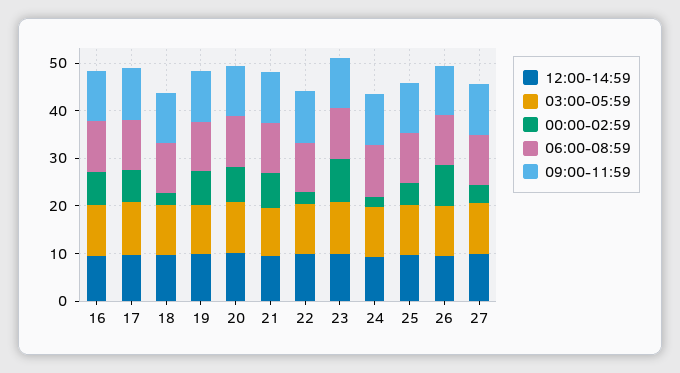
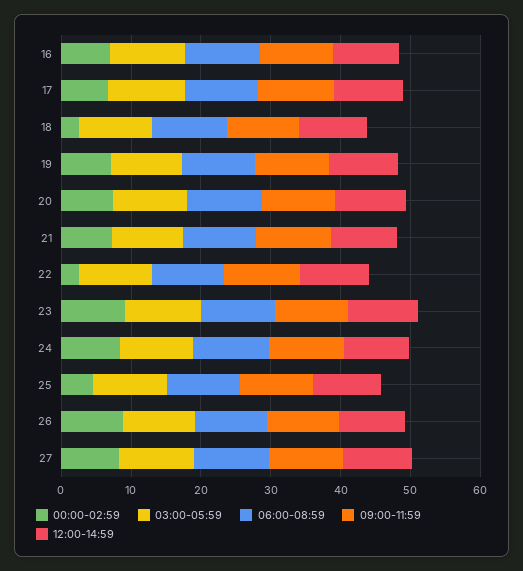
  {
    "12:00-14:59": {
      "16": 10,
      "17": 10,
      "18": 10,
      "19": 10,
      "20": 10,
      "21": 10,
      "22": 10,
      "23": 10,
      "24": 10,
      "25": 10,
      "26": 10,
      "27": 10
    },
    "03:00-05:59": {
      "16": 10,
      "17": 12,
      "18": 10,
      "19": 10,
      "20": 10,
      "21": 10,
      "22": 10,
      "23": 10,
      "24": 10,
      "25": 10,
      "26": 10,
      "27": 10
    },
    "00:00-02:59": {
      "16": 6,
      "17": 6,
      "18": 2,
      "19": 8,
      "20": 8,
      "21": 8,
      "22": 2,
      "23": 10,
-     "24": 2,
+     "24": 8,
      "25": 4,
      "26": 8,
-     "27": 4
+     "27": 8
    },
    "06:00-08:59": {
      "16": 10,
      "17": 10,
      "18": 10,
      "19": 10,
      "20": 10,
      "21": 10,
      "22": 10,
      "23": 10,
      "24": 10,
      "25": 10,
      "26": 10,
      "27": 10
    },
    "09:00-11:59": {
      "16": 10,
      "17": 10,
      "18": 10,
      "19": 10,
      "20": 10,
      "21": 10,
      "22": 10,
      "23": 10,
      "24": 10,
      "25": 10,
      "26": 10,
      "27": 10
    }
  }

